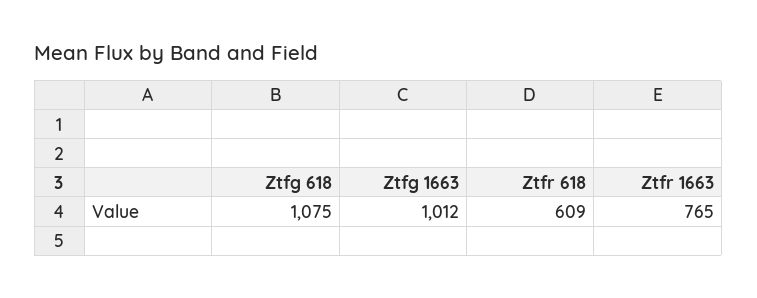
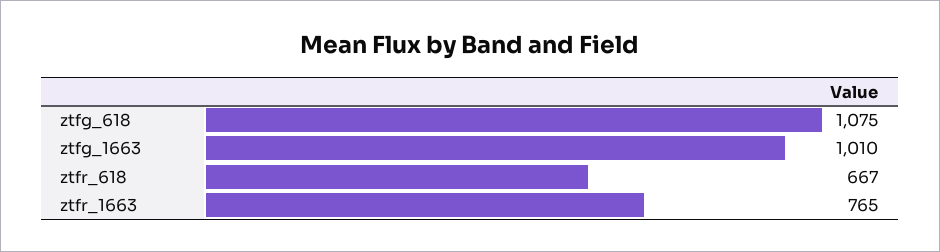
  {
    "Ztfg 618": 1075,
-   "Ztfg 1663": 1012,
+   "Ztfg 1663": 1010,
-   "Ztfr 618": 609,
+   "Ztfr 618": 667,
    "Ztfr 1663": 765
  }

